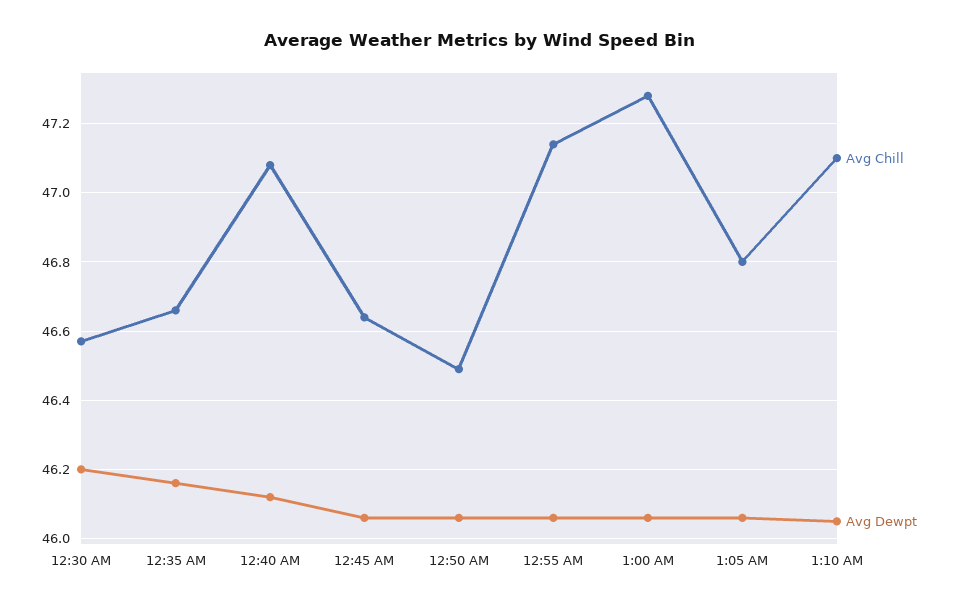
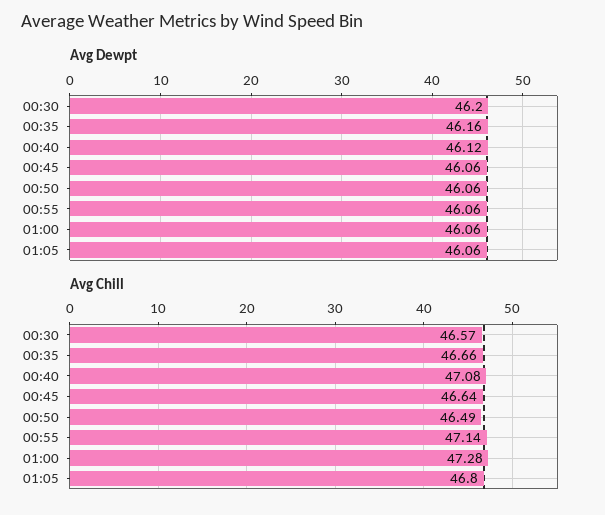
  {
    "Avg Chill": {
      "12:30 AM": 46.57,
      "12:35 AM": 46.66,
      "12:40 AM": 47.08,
      "12:45 AM": 46.64,
      "12:50 AM": 46.49,
      "12:55 AM": 47.14,
      "1:00 AM": 47.28,
-     "1:05 AM": 46.8,
+     "1:05 AM": 46.8
-     "1:10 AM": 47.1
    },
    "Avg Dewpt": {
      "12:30 AM": 46.2,
      "12:35 AM": 46.16,
      "12:40 AM": 46.12,
      "12:45 AM": 46.06,
      "12:50 AM": 46.06,
      "12:55 AM": 46.06,
      "1:00 AM": 46.06,
-     "1:05 AM": 46.06,
+     "1:05 AM": 46.06
-     "1:10 AM": 46.05
    }
  }

